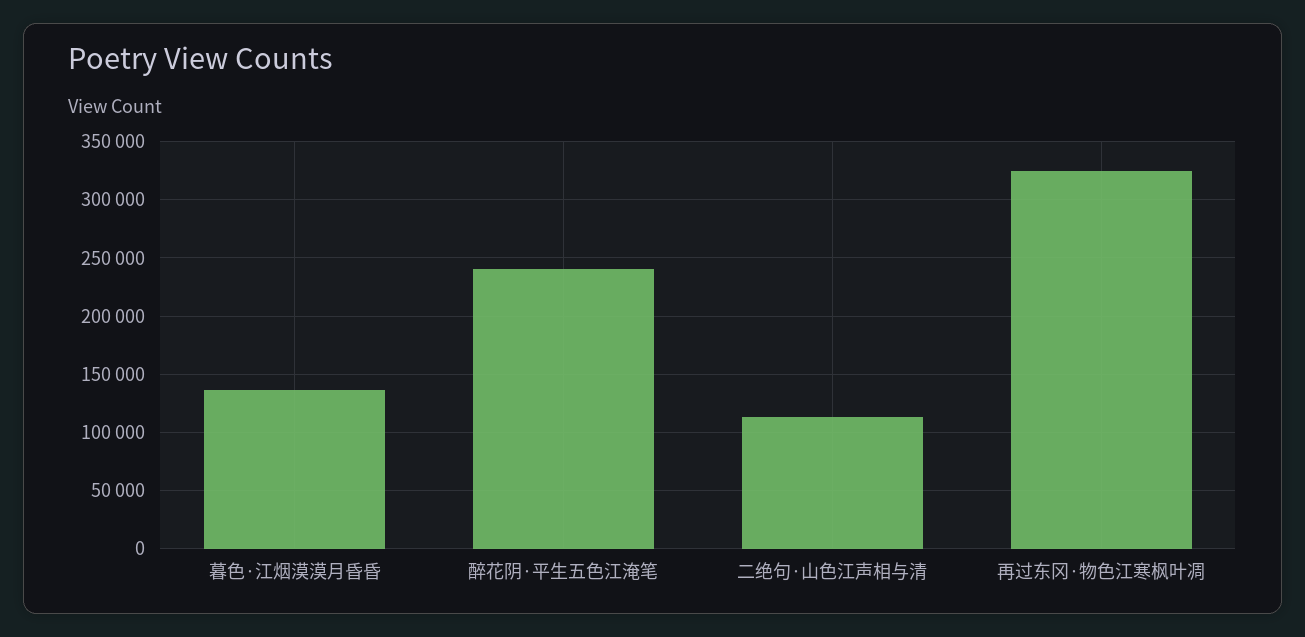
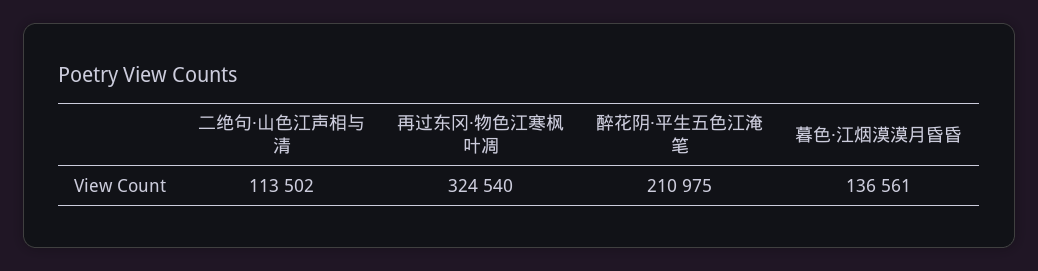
  {
    "暮色·江烟漠漠月昏昏": 136561,
-   "醉花阴·平生五色江淹笔": 240000,
+   "醉花阴·平生五色江淹笔": 210975,
    "二绝句·山色江声相与清": 113502,
    "再过东冈·物色江寒枫叶凋": 324540
  }

